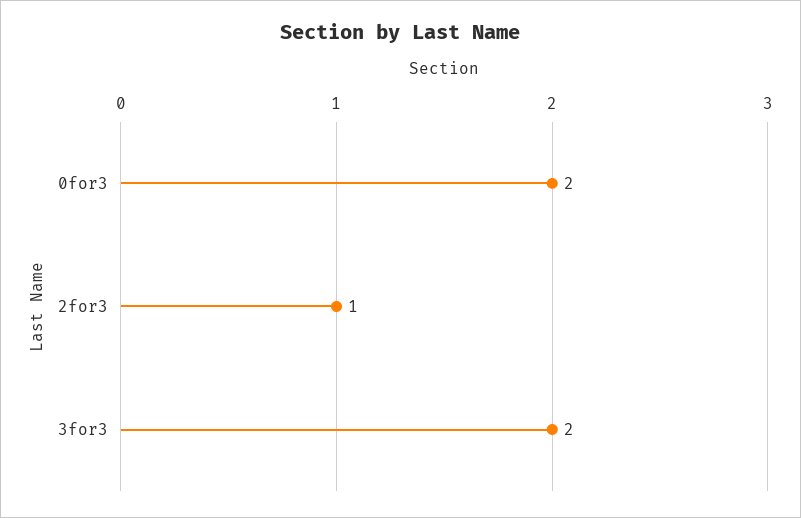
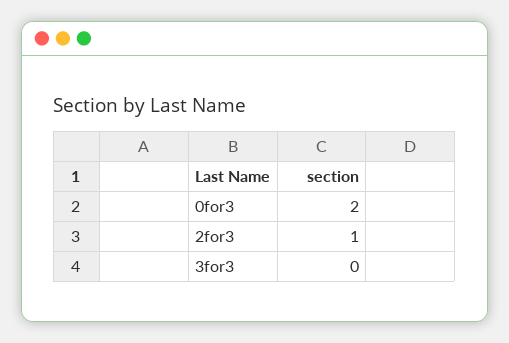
  {
    "0for3": 2,
    "2for3": 1,
-   "3for3": 2
+   "3for3": 0
  }

